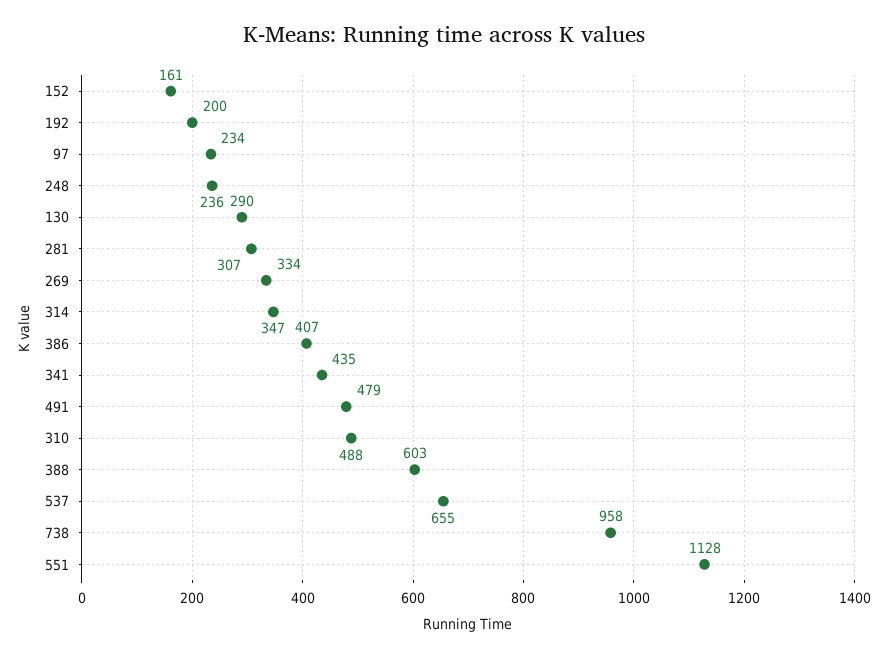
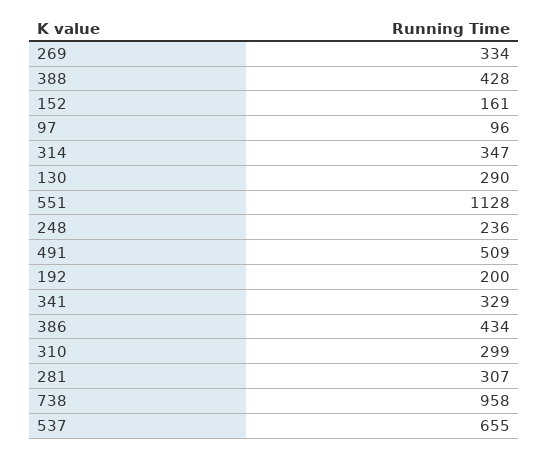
  {
    "152": 161,
    "192": 200,
-   "97": 234,
+   "97": 96,
    "248": 236,
    "130": 290,
    "281": 307,
    "269": 334,
    "314": 347,
-   "386": 407,
+   "386": 434,
-   "341": 435,
+   "341": 329,
-   "491": 479,
+   "491": 509,
-   "310": 488,
+   "310": 299,
-   "388": 603,
+   "388": 428,
    "537": 655,
    "738": 958,
    "551": 1128
  }

